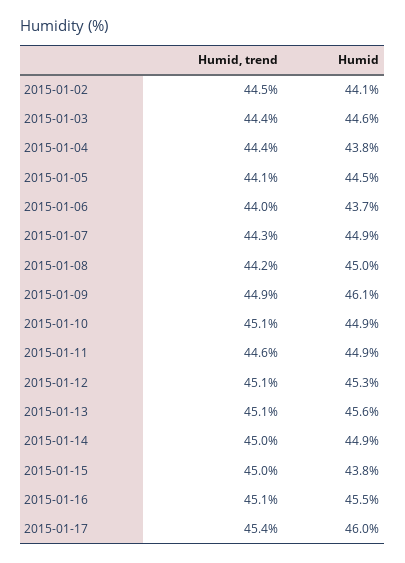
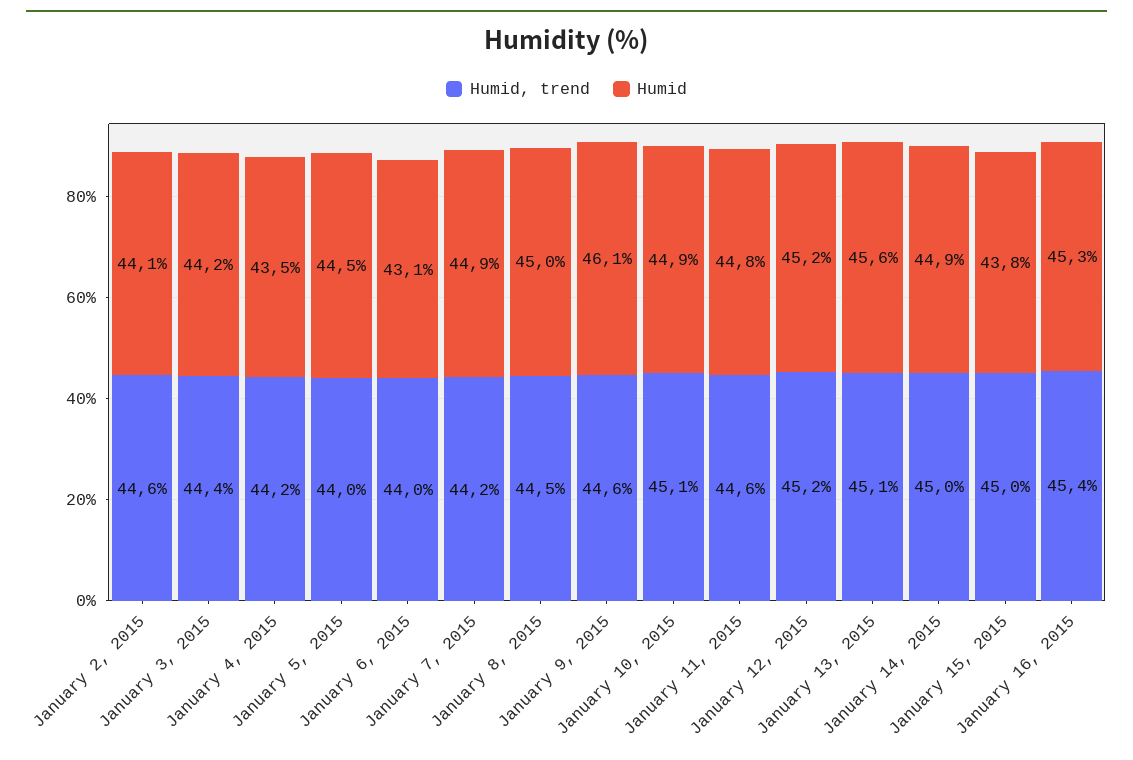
  {
    "Humid, trend": {
-     "2015-01-02": 44.5,
+     "2015-01-02": 44.6,
      "2015-01-03": 44.4,
-     "2015-01-04": 44.4,
+     "2015-01-04": 44.2,
-     "2015-01-05": 44.1,
+     "2015-01-05": 44,
      "2015-01-06": 44,
-     "2015-01-07": 44.3,
+     "2015-01-07": 44.2,
-     "2015-01-08": 44.2,
+     "2015-01-08": 44.5,
-     "2015-01-09": 44.9,
+     "2015-01-09": 44.6,
      "2015-01-10": 45.1,
      "2015-01-11": 44.6,
-     "2015-01-12": 45.1,
+     "2015-01-12": 45.2,
      "2015-01-13": 45.1,
      "2015-01-14": 45,
      "2015-01-15": 45,
-     "2015-01-16": 45.1,
+     "2015-01-16": 45.4
-     "2015-01-17": 45.4
    },
    "Humid": {
      "2015-01-02": 44.1,
-     "2015-01-03": 44.6,
+     "2015-01-03": 44.2,
-     "2015-01-04": 43.8,
+     "2015-01-04": 43.5,
      "2015-01-05": 44.5,
-     "2015-01-06": 43.7,
+     "2015-01-06": 43.1,
      "2015-01-07": 44.9,
      "2015-01-08": 45,
      "2015-01-09": 46.1,
      "2015-01-10": 44.9,
-     "2015-01-11": 44.9,
+     "2015-01-11": 44.8,
-     "2015-01-12": 45.3,
+     "2015-01-12": 45.2,
      "2015-01-13": 45.6,
      "2015-01-14": 44.9,
      "2015-01-15": 43.8,
-     "2015-01-16": 45.5,
+     "2015-01-16": 45.3
-     "2015-01-17": 46
    }
  }

